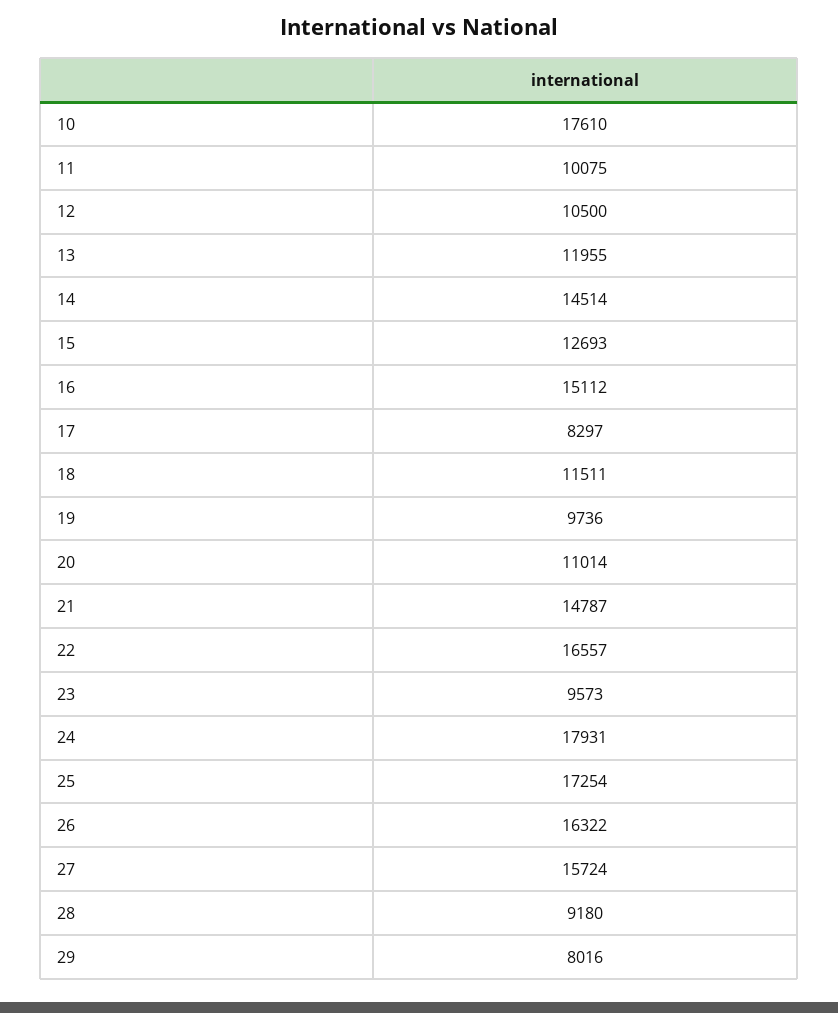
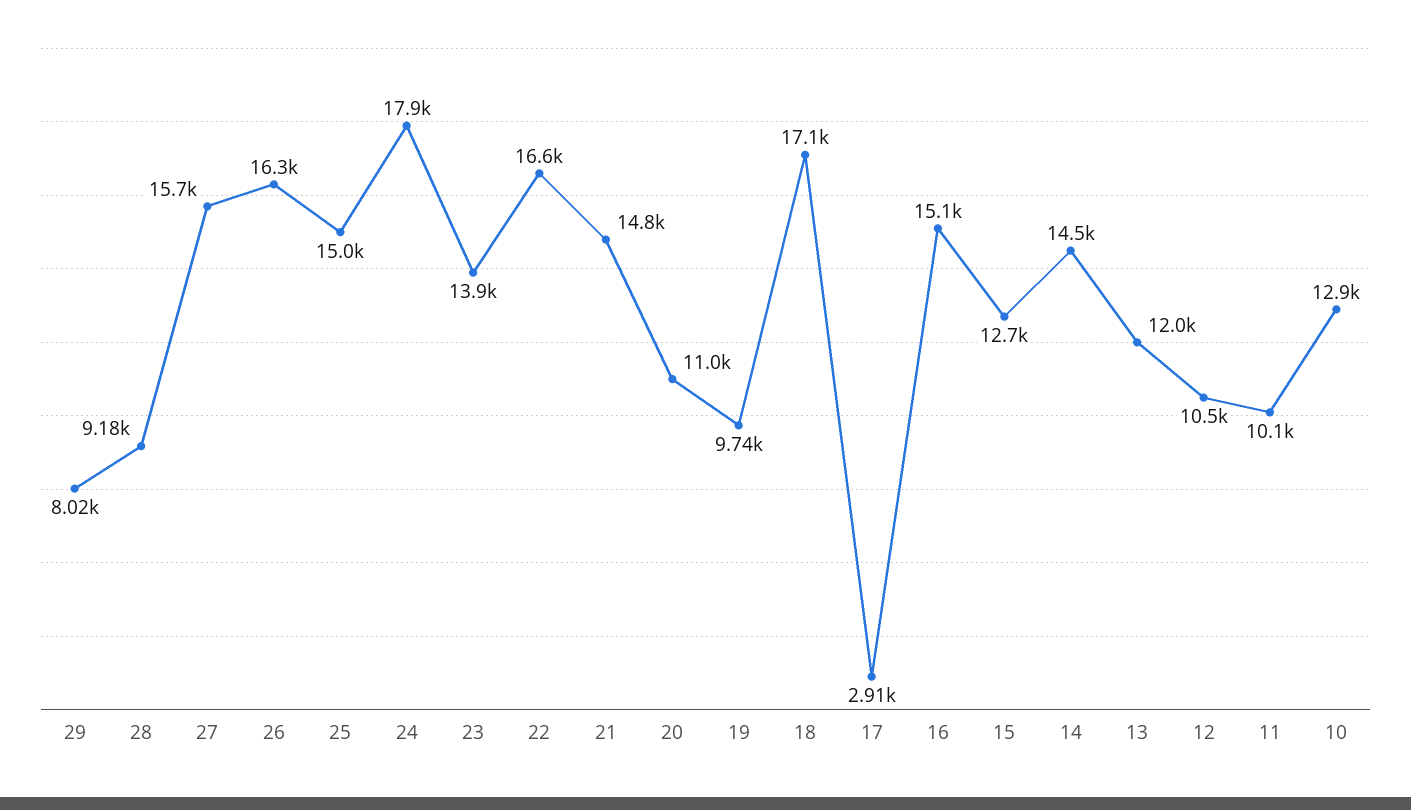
  {
-   "10": 17610,
+   "10": 12900,
    "11": 10075,
    "12": 10500,
    "13": 11955,
    "14": 14514,
    "15": 12693,
    "16": 15112,
-   "17": 8297,
+   "17": 2910,
-   "18": 11511,
+   "18": 17100,
    "19": 9736,
    "20": 11014,
    "21": 14787,
    "22": 16557,
-   "23": 9573,
+   "23": 13900,
    "24": 17931,
-   "25": 17254,
+   "25": 15000,
    "26": 16322,
    "27": 15724,
    "28": 9180,
    "29": 8016
  }

